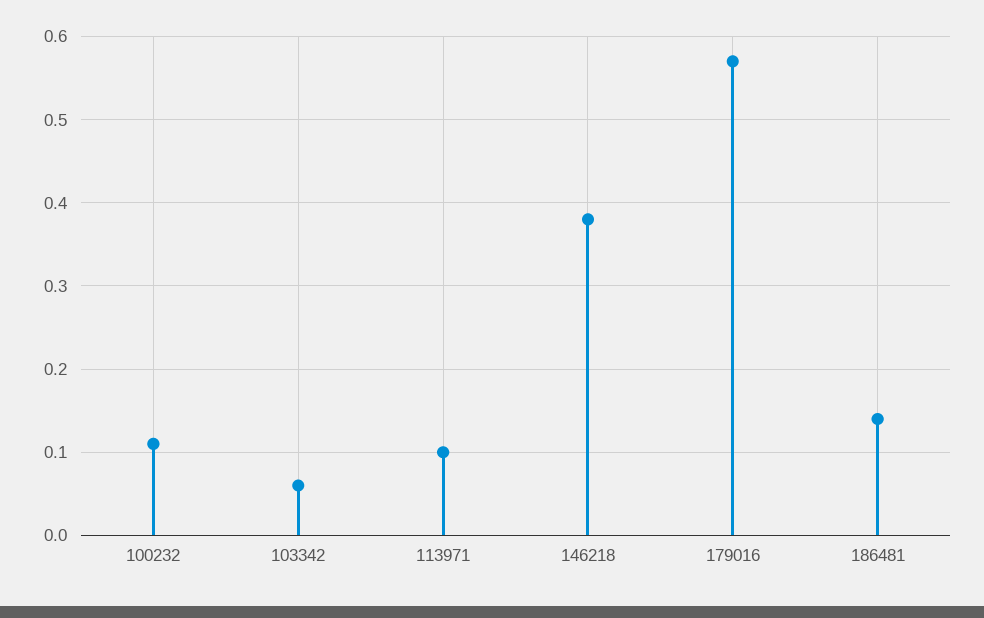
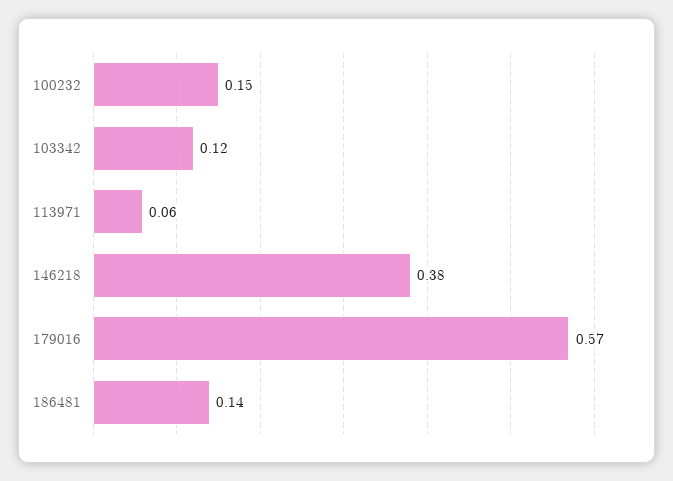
  {
-   "100232": 0.11,
+   "100232": 0.15,
-   "103342": 0.06,
+   "103342": 0.12,
-   "113971": 0.1,
+   "113971": 0.06,
    "146218": 0.38,
    "179016": 0.57,
    "186481": 0.14
  }

